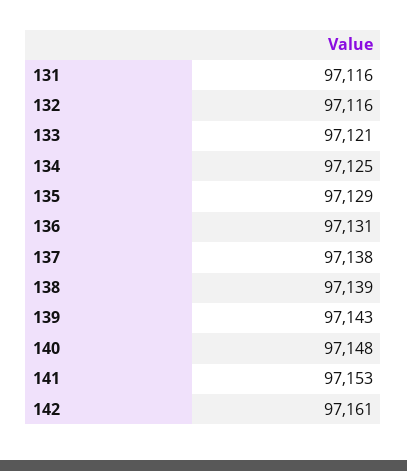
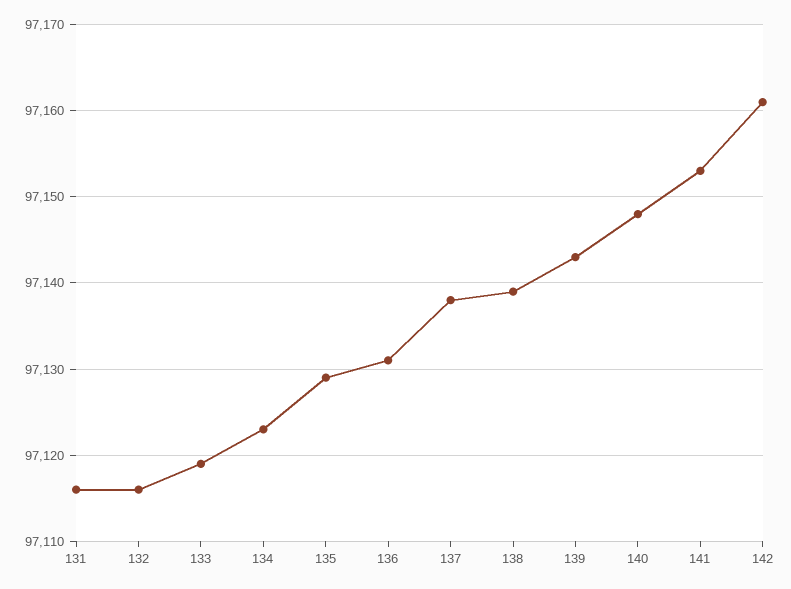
  {
    "131": 97116,
    "132": 97116,
-   "133": 97121,
+   "133": 97119,
-   "134": 97125,
+   "134": 97123,
    "135": 97129,
    "136": 97131,
    "137": 97138,
    "138": 97139,
    "139": 97143,
    "140": 97148,
    "141": 97153,
    "142": 97161
  }

